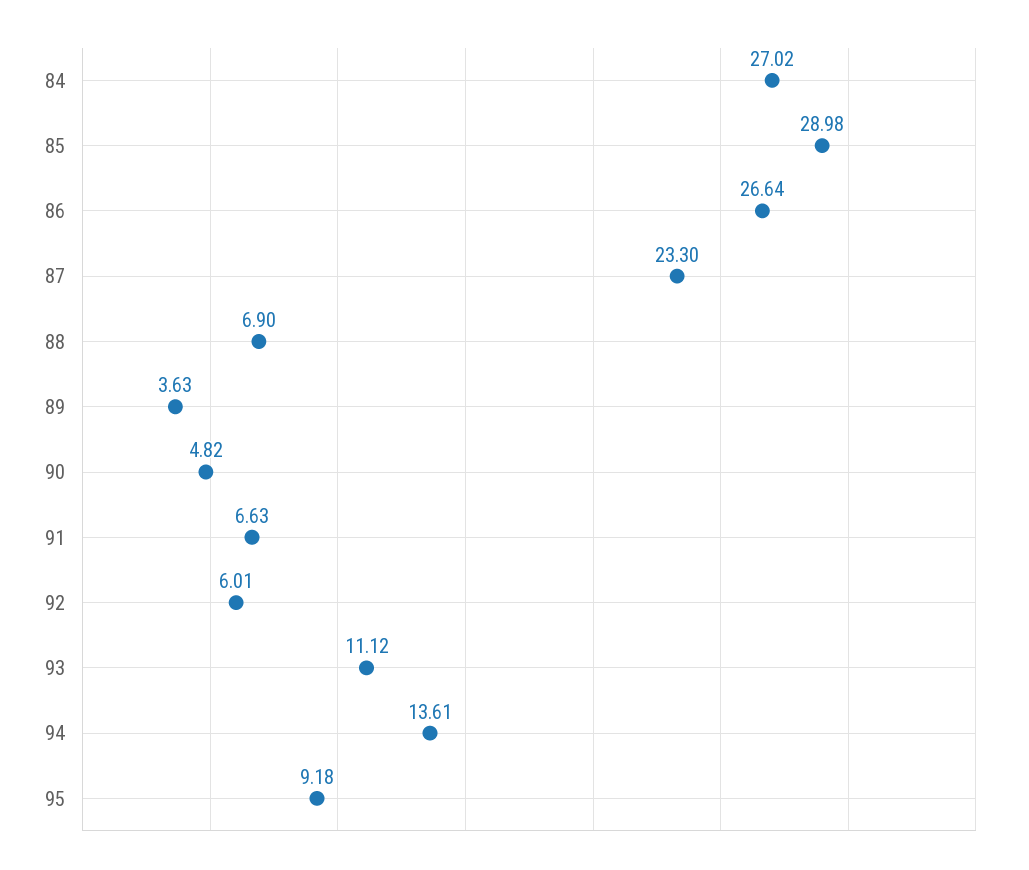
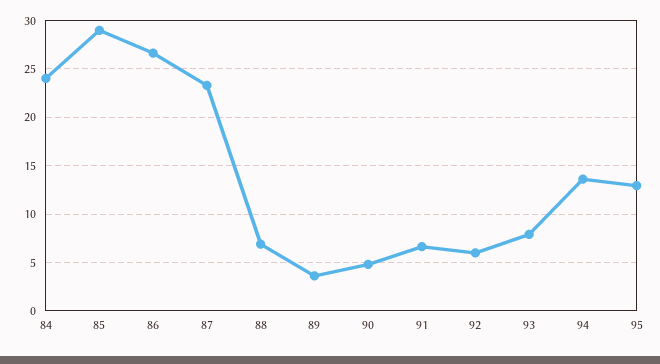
  {
-   "84": 27.02,
+   "84": 24,
    "85": 28.98,
    "86": 26.64,
    "87": 23.3,
    "88": 6.9,
    "89": 3.63,
    "90": 4.82,
    "91": 6.63,
    "92": 6.01,
-   "93": 11.12,
+   "93": 8,
    "94": 13.61,
-   "95": 9.18
+   "95": 13
  }

